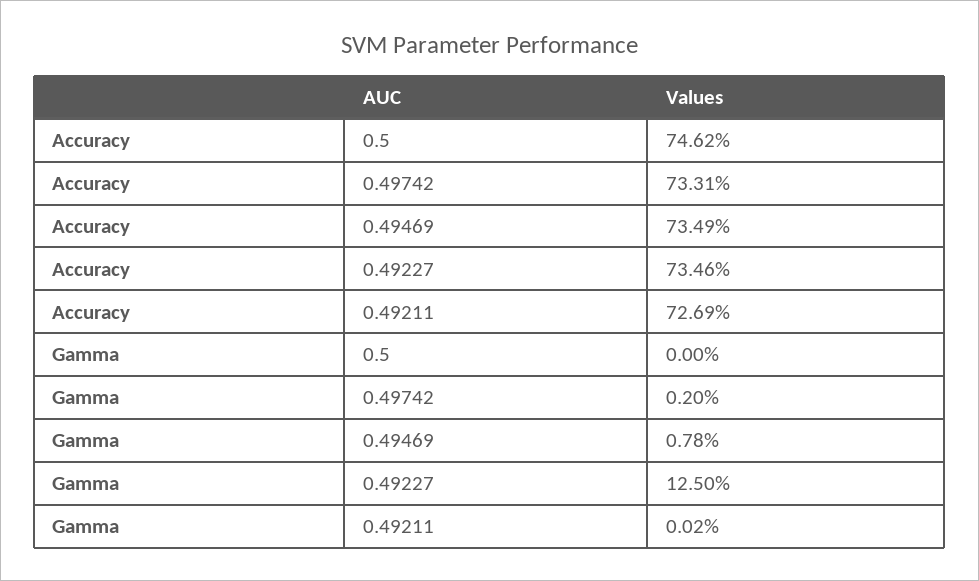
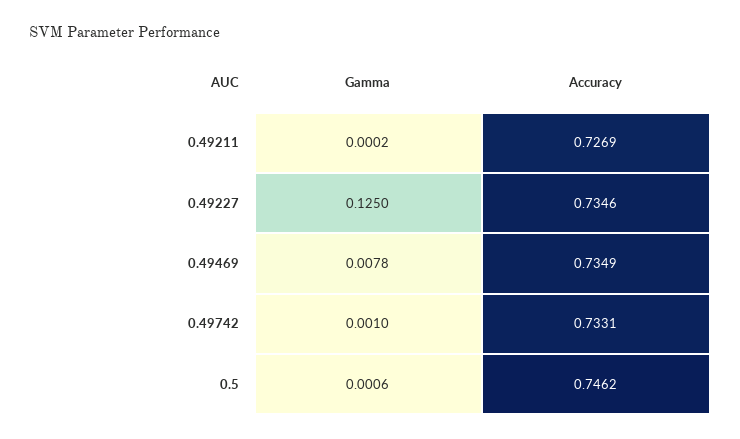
  {
    "Accuracy": {
      "0.5": 0.7462,
      "0.49742": 0.7331,
      "0.49469": 0.7349,
      "0.49227": 0.7346,
      "0.49211": 0.7269
    },
    "Gamma": {
-     "0.5": 0,
+     "0.5": 0.0006,
-     "0.49742": 0.002,
+     "0.49742": 0.001,
      "0.49469": 0.0078,
      "0.49227": 0.125,
      "0.49211": 0.0002
    }
  }

